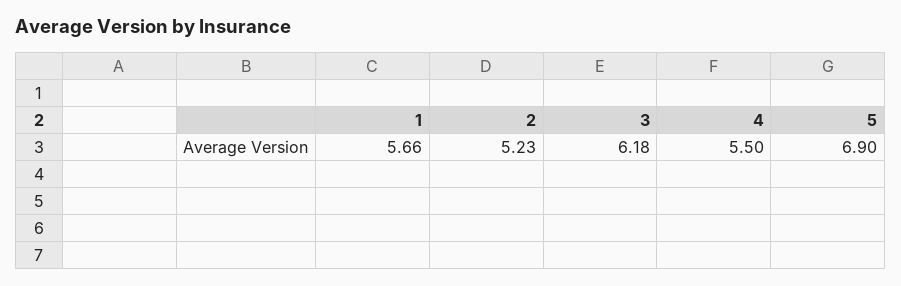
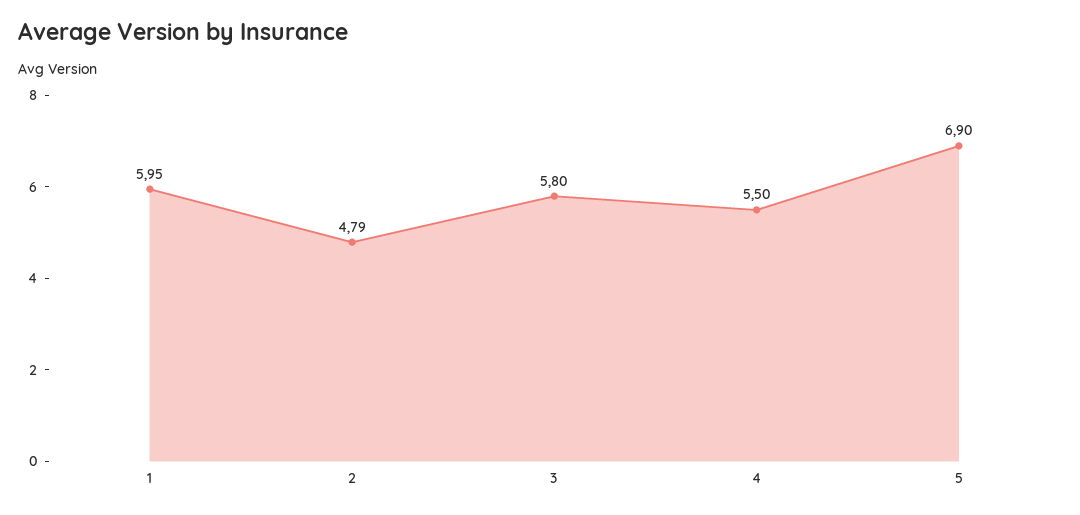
  {
-   "1": 5.66,
+   "1": 5.95,
-   "2": 5.23,
+   "2": 4.79,
-   "3": 6.18,
+   "3": 5.8,
    "4": 5.5,
    "5": 6.9
  }

